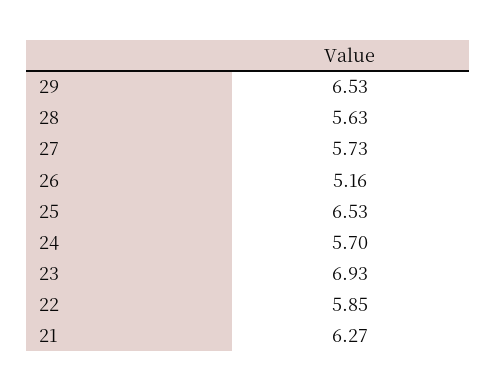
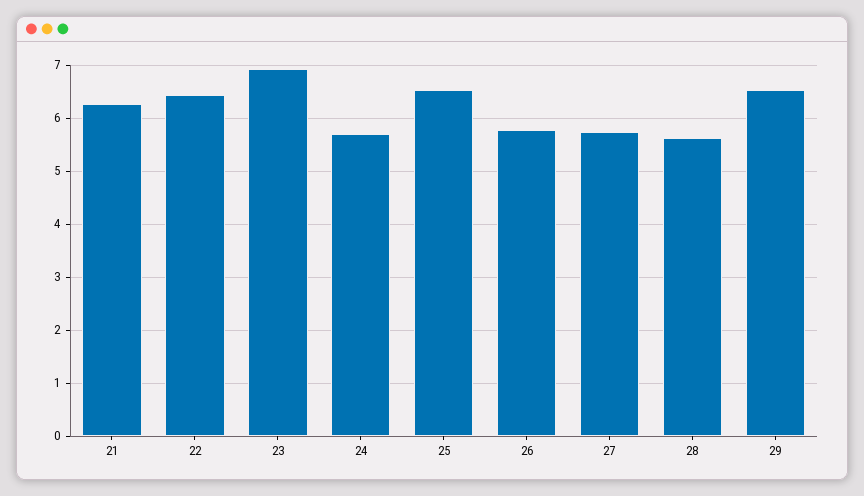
  {
    "29": 6.53,
    "28": 5.63,
    "27": 5.73,
-   "26": 5.16,
+   "26": 5.8,
    "25": 6.53,
    "24": 5.7,
    "23": 6.93,
-   "22": 5.85,
+   "22": 6.4,
    "21": 6.27
  }

